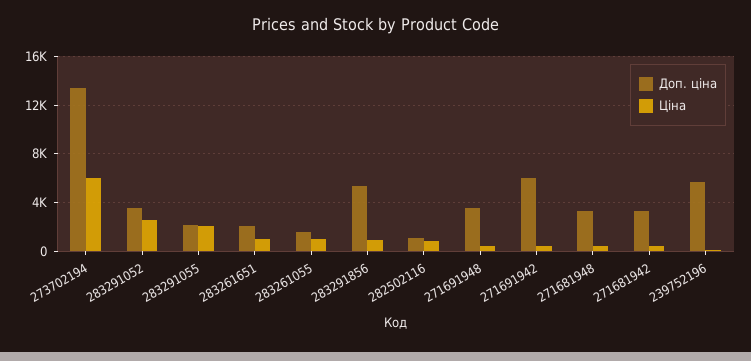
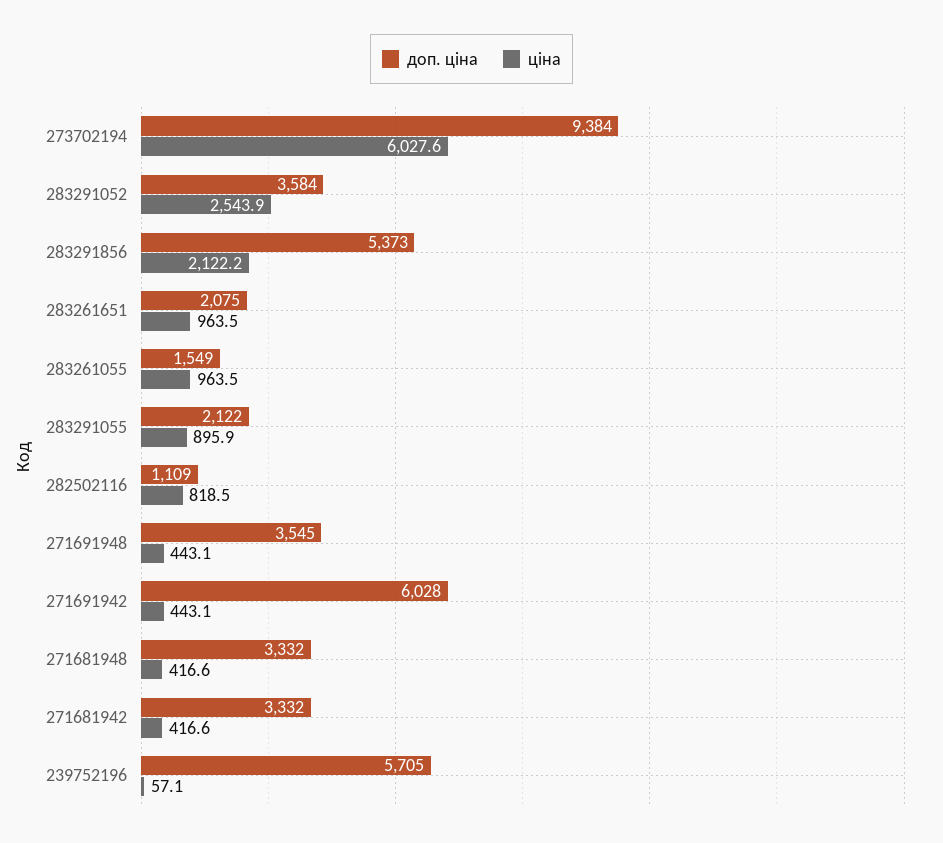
  {
    "Доп. ціна": {
-     "273702194": 13500,
+     "273702194": 9384,
      "283291052": 3584,
      "283291055": 2122,
      "283261651": 2075,
      "283261055": 1549,
      "283291856": 5373,
      "282502116": 1109,
      "271691948": 3545,
      "271691942": 6028,
      "271681948": 3332,
      "271681942": 3332,
      "239752196": 5705
    },
    "Ціна": {
      "273702194": 6027.6,
      "283291052": 2543.9,
-     "283291055": 2000,
+     "283291055": 895.9,
      "283261651": 963.5,
      "283261055": 963.5,
-     "283291856": 1000,
+     "283291856": 2122.2,
      "282502116": 818.5,
      "271691948": 443.1,
      "271691942": 443.1,
      "271681948": 416.6,
      "271681942": 416.6,
      "239752196": 57.1
    }
  }

